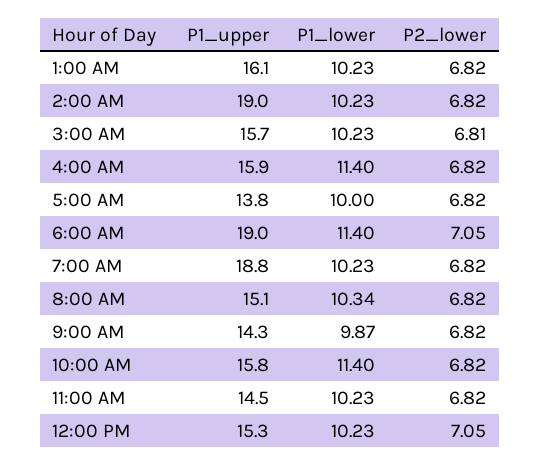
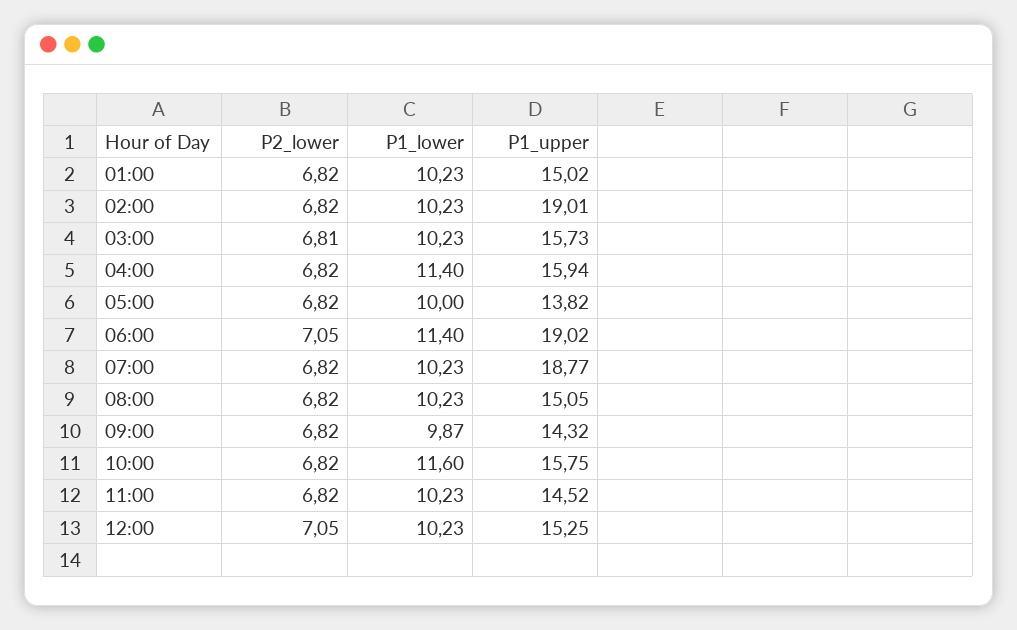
  {
    "P1_upper": {
-     "1:00 AM": 16.1,
+     "1:00 AM": 15.02,
      "2:00 AM": 19.01,
      "3:00 AM": 15.73,
      "4:00 AM": 15.94,
      "5:00 AM": 13.82,
      "6:00 AM": 19.02,
      "7:00 AM": 18.77,
      "8:00 AM": 15.05,
      "9:00 AM": 14.32,
      "10:00 AM": 15.75,
      "11:00 AM": 14.52,
      "12:00 PM": 15.25
    },
    "P1_lower": {
      "1:00 AM": 10.23,
      "2:00 AM": 10.23,
      "3:00 AM": 10.23,
      "4:00 AM": 11.4,
      "5:00 AM": 10,
      "6:00 AM": 11.4,
      "7:00 AM": 10.23,
-     "8:00 AM": 10.34,
+     "8:00 AM": 10.23,
      "9:00 AM": 9.87,
-     "10:00 AM": 11.4,
+     "10:00 AM": 11.6,
      "11:00 AM": 10.23,
      "12:00 PM": 10.23
    },
    "P2_lower": {
      "1:00 AM": 6.82,
      "2:00 AM": 6.82,
      "3:00 AM": 6.81,
      "4:00 AM": 6.82,
      "5:00 AM": 6.82,
      "6:00 AM": 7.05,
      "7:00 AM": 6.82,
      "8:00 AM": 6.82,
      "9:00 AM": 6.82,
      "10:00 AM": 6.82,
      "11:00 AM": 6.82,
      "12:00 PM": 7.05
    }
  }

